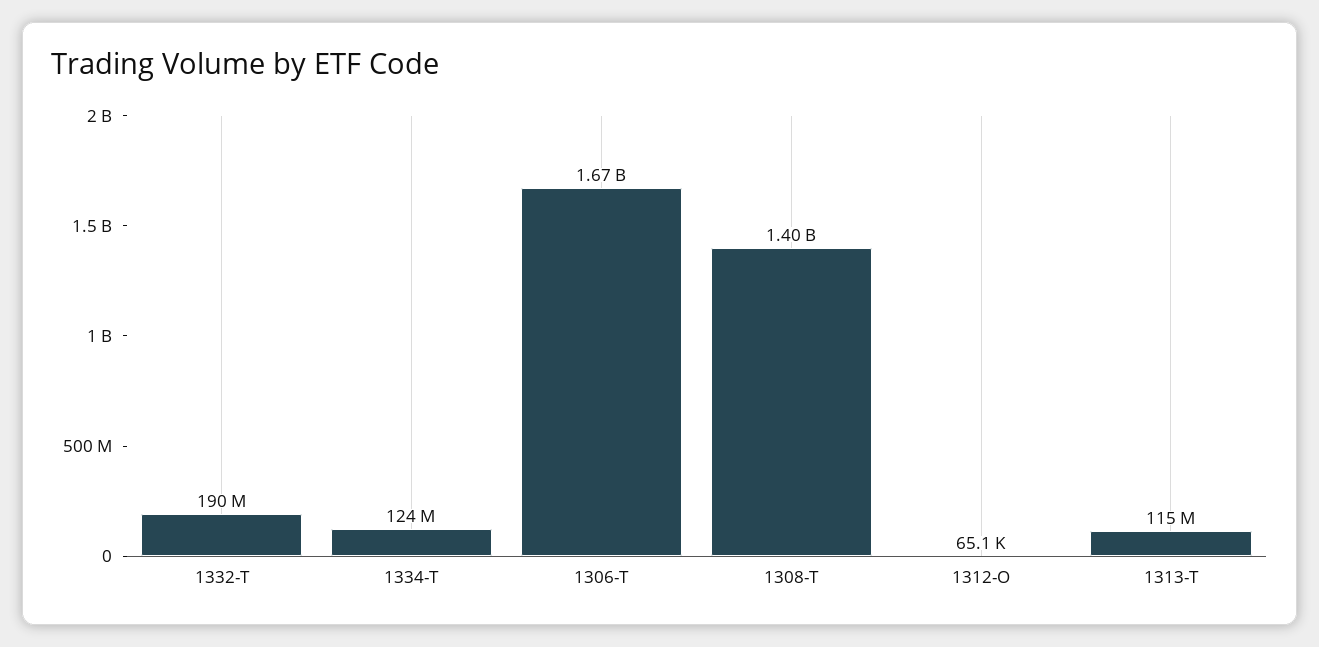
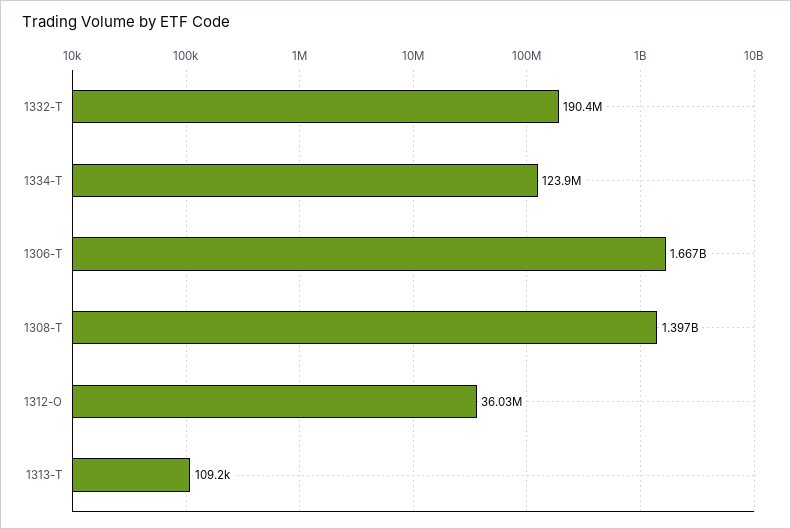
  {
    "1332-T": 190400000,
    "1334-T": 123900000,
    "1306-T": 1667000000,
    "1308-T": 1397000000,
-   "1312-O": 65100,
+   "1312-O": 36030000,
-   "1313-T": 115000000
+   "1313-T": 109200
  }

